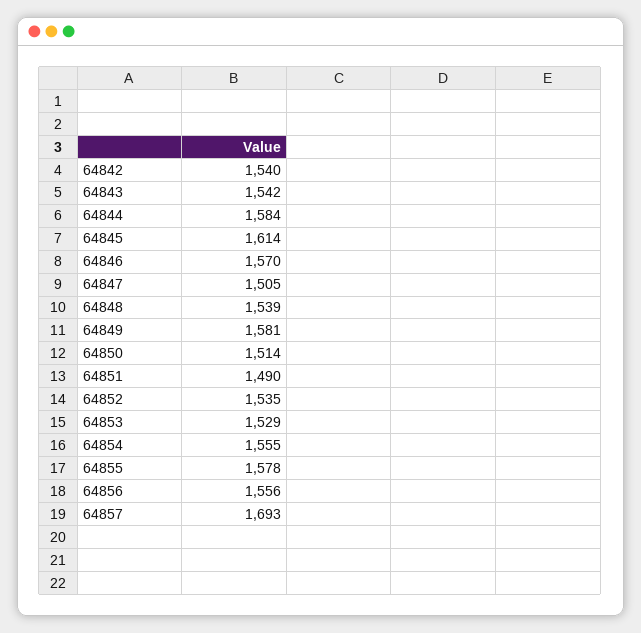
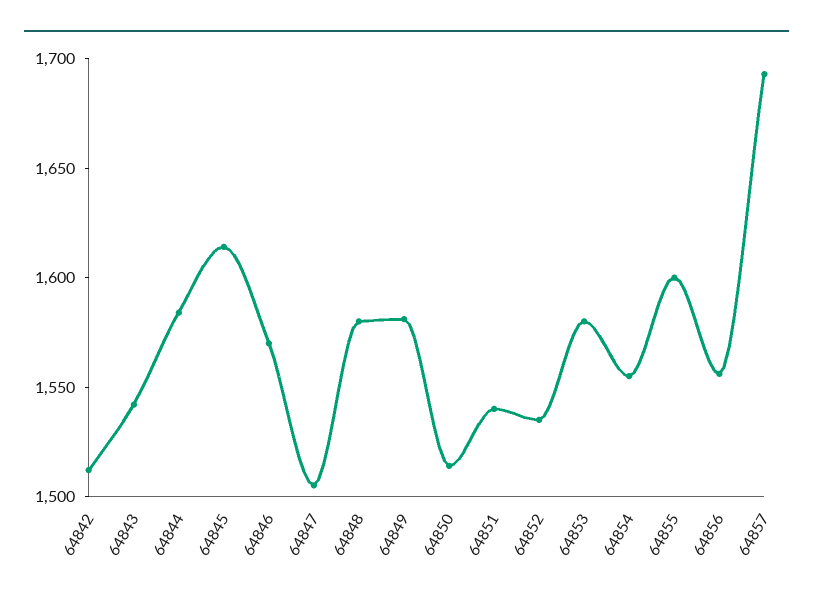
  {
-   "64842": 1540,
+   "64842": 1510,
    "64843": 1542,
    "64844": 1584,
    "64845": 1614,
    "64846": 1570,
    "64847": 1505,
-   "64848": 1539,
+   "64848": 1580,
    "64849": 1581,
    "64850": 1514,
-   "64851": 1490,
+   "64851": 1540,
    "64852": 1535,
-   "64853": 1529,
+   "64853": 1580,
    "64854": 1555,
-   "64855": 1578,
+   "64855": 1600,
    "64856": 1556,
    "64857": 1693
  }

